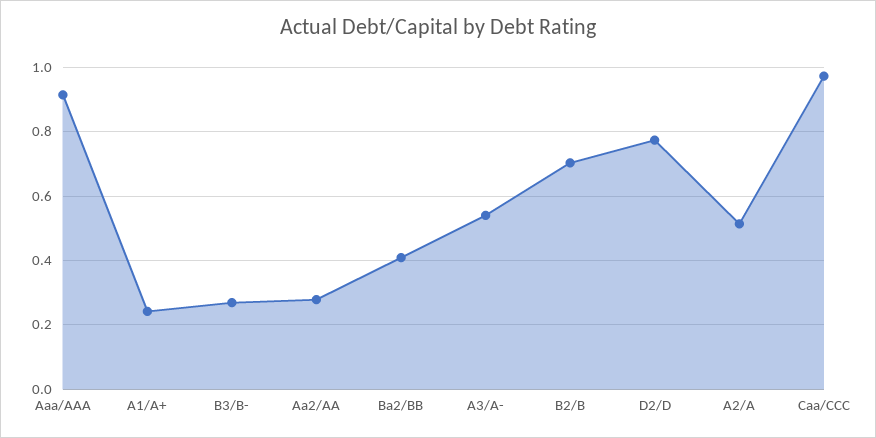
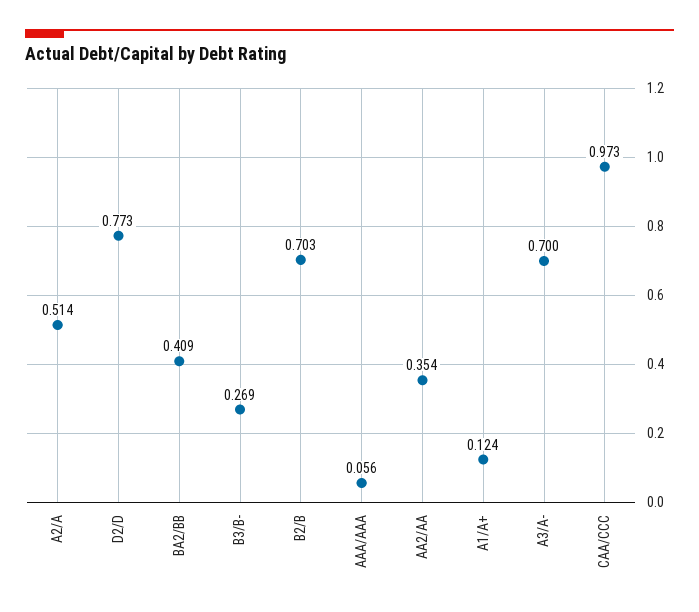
  {
-   "Aaa/AAA": 0.92,
+   "Aaa/AAA": 0.056,
-   "A1/A+": 0.24,
+   "A1/A+": 0.124,
    "B3/B-": 0.269,
-   "Aa2/AA": 0.28,
+   "Aa2/AA": 0.354,
    "Ba2/BB": 0.409,
-   "A3/A-": 0.54,
+   "A3/A-": 0.7,
    "B2/B": 0.703,
    "D2/D": 0.773,
    "A2/A": 0.514,
    "Caa/CCC": 0.973
  }

